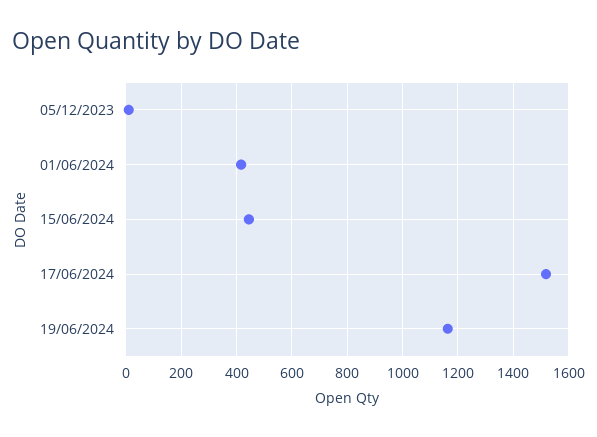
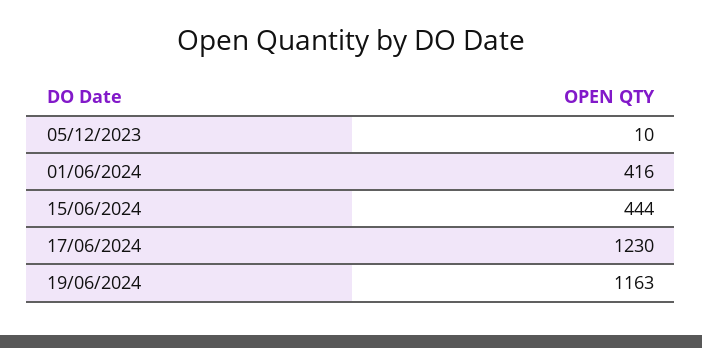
  {
    "05/12/2023": 10,
    "01/06/2024": 416,
    "15/06/2024": 444,
-   "17/06/2024": 1525,
+   "17/06/2024": 1230,
    "19/06/2024": 1163
  }

